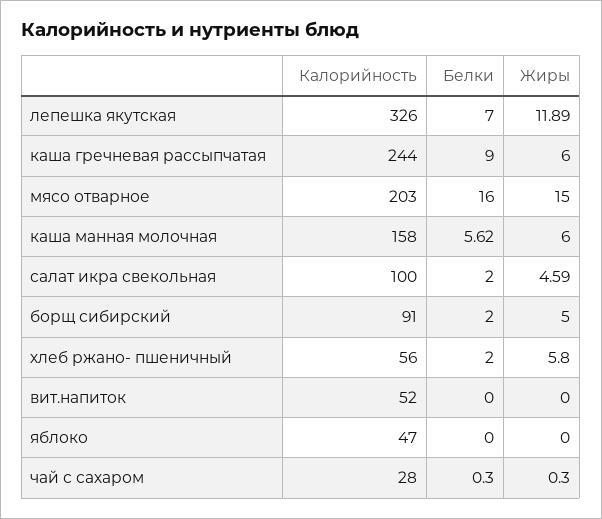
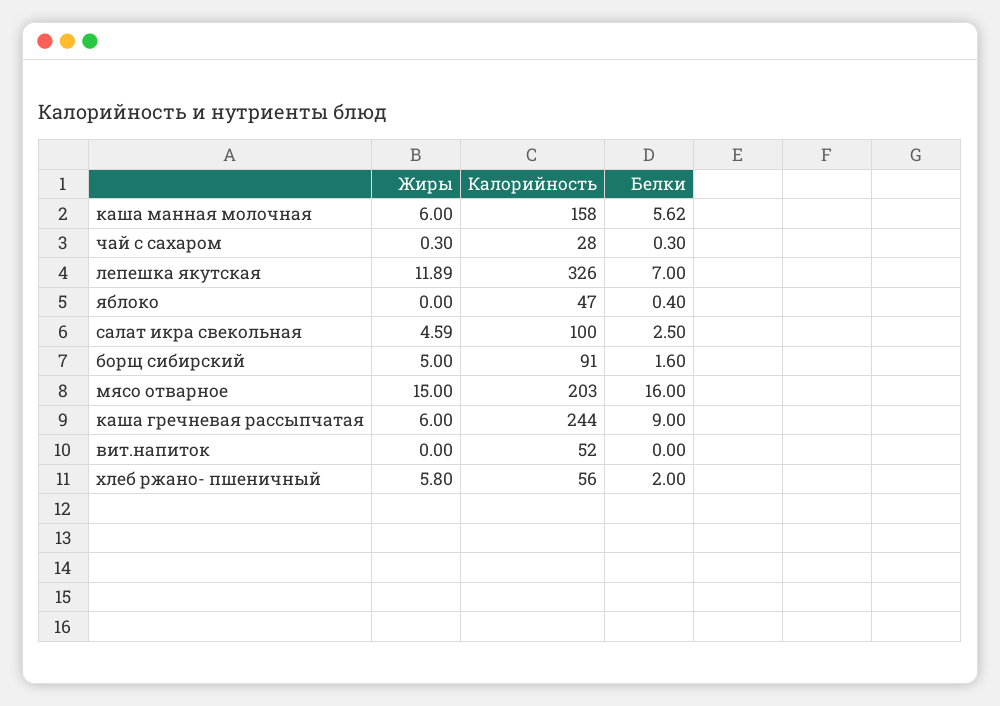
  {
    "Калорийность": {
      "лепешка якутская": 326,
      "каша гречневая рассыпчатая": 244,
      "мясо отварное": 203,
      "каша манная молочная": 158,
      "салат икра свекольная": 100,
      "борщ сибирский": 91,
      "хлеб ржано- пшеничный": 56,
      "вит.напиток": 52,
      "яблоко": 47,
      "чай с сахаром": 28
    },
    "Белки": {
      "лепешка якутская": 7,
      "каша гречневая рассыпчатая": 9,
      "мясо отварное": 16,
      "каша манная молочная": 5.62,
-     "салат икра свекольная": 2,
+     "салат икра свекольная": 2.5,
-     "борщ сибирский": 2,
+     "борщ сибирский": 1.6,
      "хлеб ржано- пшеничный": 2,
      "вит.напиток": 0,
-     "яблоко": 0,
+     "яблоко": 0.4,
      "чай с сахаром": 0.3
    },
    "Жиры": {
      "лепешка якутская": 11.89,
      "каша гречневая рассыпчатая": 6,
      "мясо отварное": 15,
      "каша манная молочная": 6,
      "салат икра свекольная": 4.59,
      "борщ сибирский": 5,
      "хлеб ржано- пшеничный": 5.8,
      "вит.напиток": 0,
      "яблоко": 0,
      "чай с сахаром": 0.3
    }
  }

